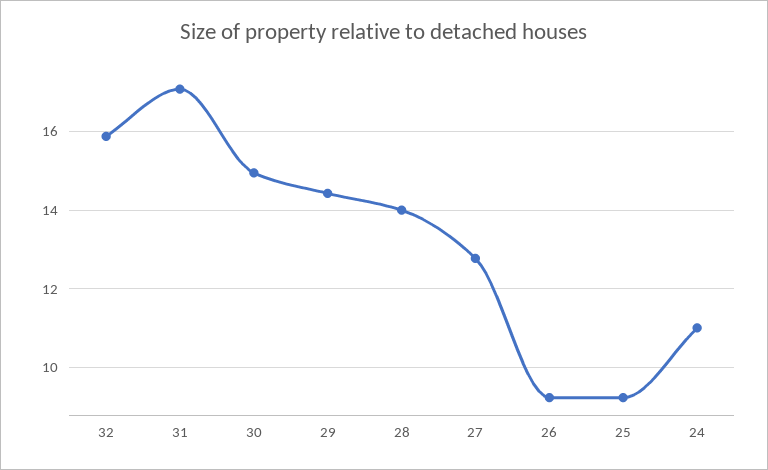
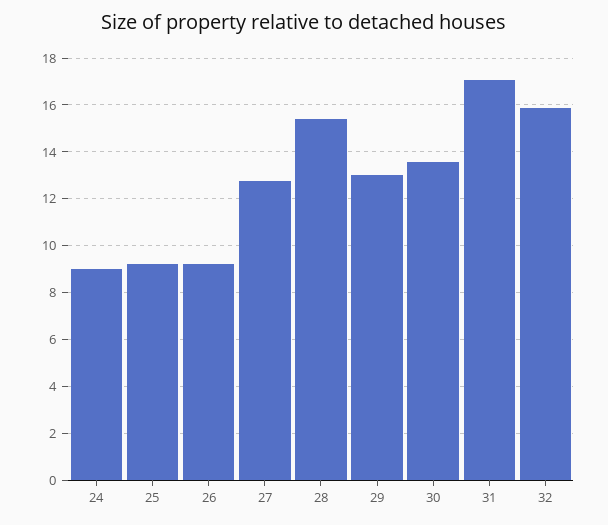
  {
    "32": 15.8,
    "31": 17,
-   "30": 15,
+   "30": 13.5,
-   "29": 14.4,
+   "29": 13,
-   "28": 14,
+   "28": 15.5,
    "27": 12.8,
    "26": 9.2,
    "25": 9.2,
-   "24": 11
+   "24": 9
  }

